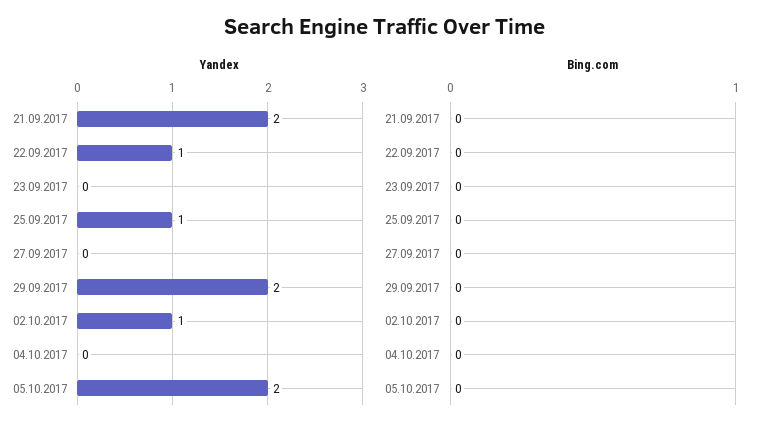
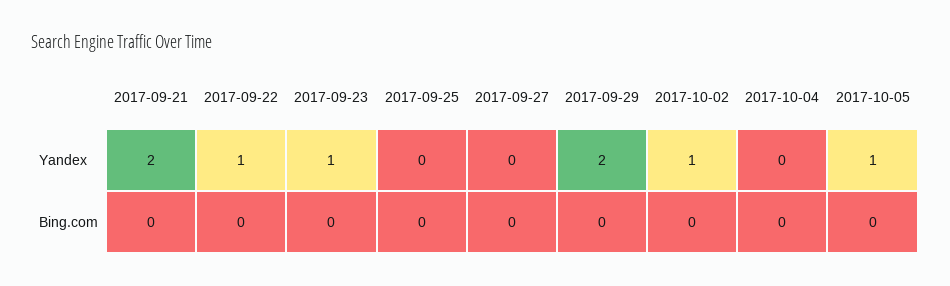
  {
    "Yandex": {
      "21.09.2017": 2,
      "22.09.2017": 1,
-     "23.09.2017": 0,
+     "23.09.2017": 1,
-     "25.09.2017": 1,
+     "25.09.2017": 0,
      "27.09.2017": 0,
      "29.09.2017": 2,
      "02.10.2017": 1,
      "04.10.2017": 0,
-     "05.10.2017": 2
+     "05.10.2017": 1
    },
    "Bing.com": {
      "21.09.2017": 0,
      "22.09.2017": 0,
      "23.09.2017": 0,
      "25.09.2017": 0,
      "27.09.2017": 0,
      "29.09.2017": 0,
      "02.10.2017": 0,
      "04.10.2017": 0,
      "05.10.2017": 0
    }
  }

